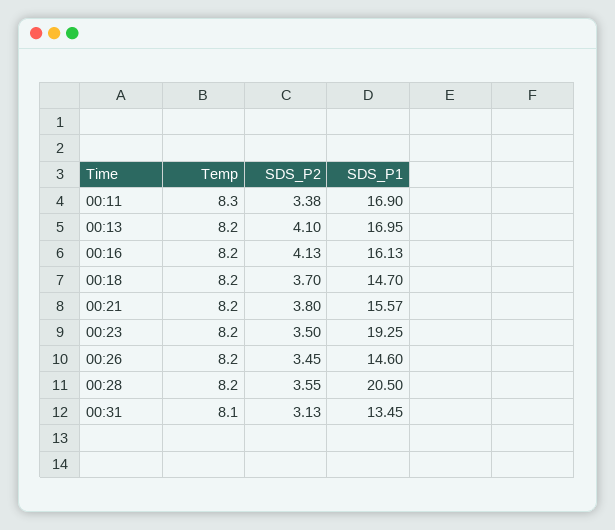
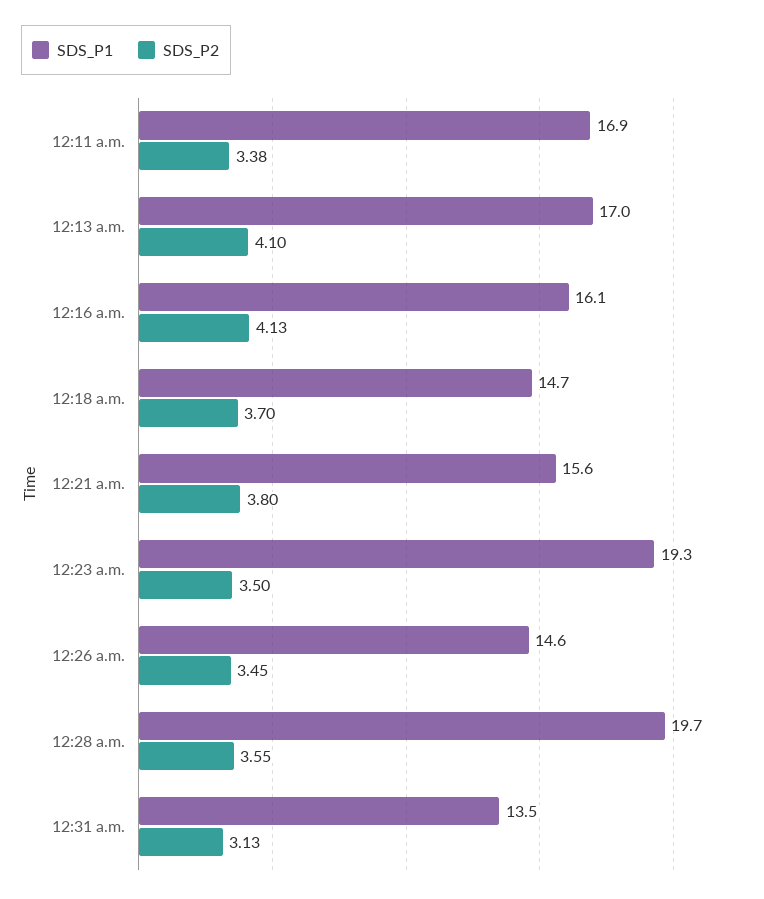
  {
-   "Temp": {
-     "00:11": 8.3,
-     "00:13": 8.2,
-     "00:16": 8.2,
-     "00:18": 8.2,
-     "00:21": 8.2,
-     "00:23": 8.2,
-     "00:26": 8.2,
-     "00:28": 8.2,
-     "00:31": 8.1
-   },
    "SDS_P2": {
      "00:11": 3.38,
      "00:13": 4.1,
      "00:16": 4.13,
      "00:18": 3.7,
      "00:21": 3.8,
      "00:23": 3.5,
      "00:26": 3.45,
      "00:28": 3.55,
      "00:31": 3.13
    },
    "SDS_P1": {
      "00:11": 16.9,
      "00:13": 16.95,
      "00:16": 16.13,
      "00:18": 14.7,
      "00:21": 15.57,
      "00:23": 19.25,
      "00:26": 14.6,
-     "00:28": 20.5,
+     "00:28": 19.7,
      "00:31": 13.45
    }
  }

